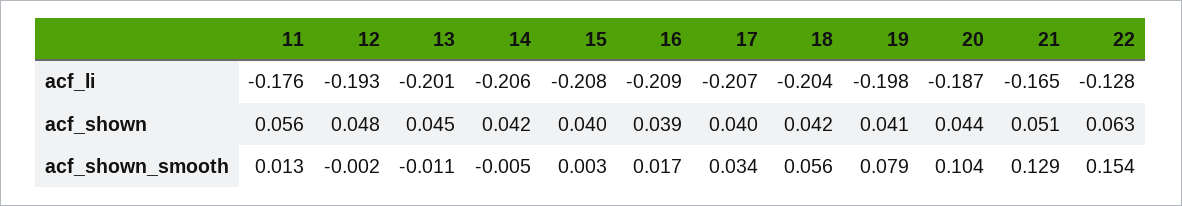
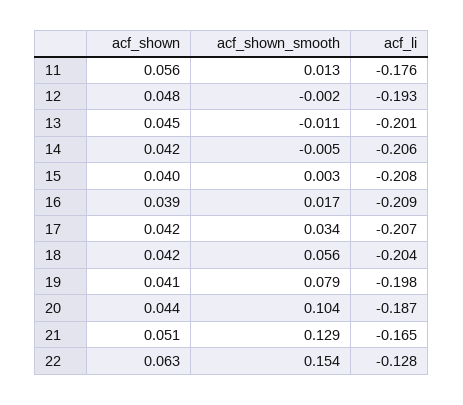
  {
    "11": {
      "acf_li": -0.176,
      "acf_shown": 0.056,
      "acf_shown_smooth": 0.013
    },
    "12": {
      "acf_li": -0.193,
      "acf_shown": 0.048,
      "acf_shown_smooth": -0.002
    },
    "13": {
      "acf_li": -0.201,
      "acf_shown": 0.045,
      "acf_shown_smooth": -0.011
    },
    "14": {
      "acf_li": -0.206,
      "acf_shown": 0.042,
      "acf_shown_smooth": -0.005
    },
    "15": {
      "acf_li": -0.208,
      "acf_shown": 0.04,
      "acf_shown_smooth": 0.003
    },
    "16": {
      "acf_li": -0.209,
      "acf_shown": 0.039,
      "acf_shown_smooth": 0.017
    },
    "17": {
      "acf_li": -0.207,
-     "acf_shown": 0.04,
+     "acf_shown": 0.042,
      "acf_shown_smooth": 0.034
    },
    "18": {
      "acf_li": -0.204,
      "acf_shown": 0.042,
      "acf_shown_smooth": 0.056
    },
    "19": {
      "acf_li": -0.198,
      "acf_shown": 0.041,
      "acf_shown_smooth": 0.079
    },
    "20": {
      "acf_li": -0.187,
      "acf_shown": 0.044,
      "acf_shown_smooth": 0.104
    },
    "21": {
      "acf_li": -0.165,
      "acf_shown": 0.051,
      "acf_shown_smooth": 0.129
    },
    "22": {
      "acf_li": -0.128,
      "acf_shown": 0.063,
      "acf_shown_smooth": 0.154
    }
  }

